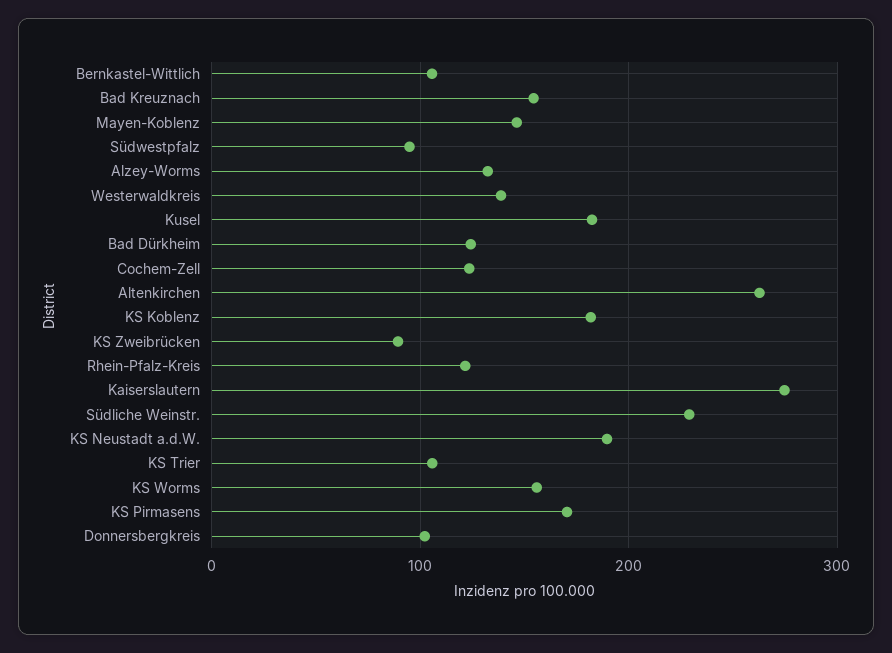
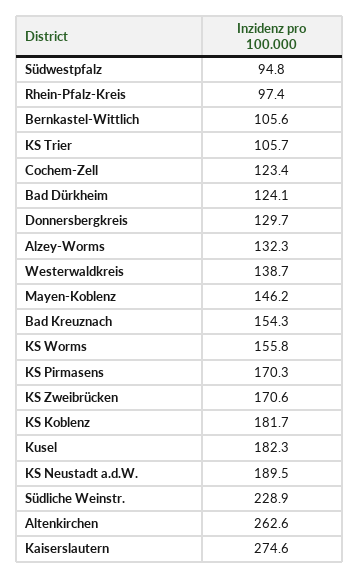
  {
    "Bernkastel-Wittlich": 105.6,
    "Bad Kreuznach": 154.3,
    "Mayen-Koblenz": 146.2,
    "Südwestpfalz": 94.8,
    "Alzey-Worms": 132.3,
    "Westerwaldkreis": 138.7,
    "Kusel": 182.3,
    "Bad Dürkheim": 124.1,
    "Cochem-Zell": 123.4,
    "Altenkirchen": 262.6,
    "KS Koblenz": 181.7,
-   "KS Zweibrücken": 90,
+   "KS Zweibrücken": 170.6,
-   "Rhein-Pfalz-Kreis": 120,
+   "Rhein-Pfalz-Kreis": 97.4,
    "Kaiserslautern": 274.6,
    "Südliche Weinstr.": 228.9,
    "KS Neustadt a.d.W.": 189.5,
    "KS Trier": 105.7,
    "KS Worms": 155.8,
    "KS Pirmasens": 170.3,
-   "Donnersbergkreis": 100
+   "Donnersbergkreis": 129.7
  }

